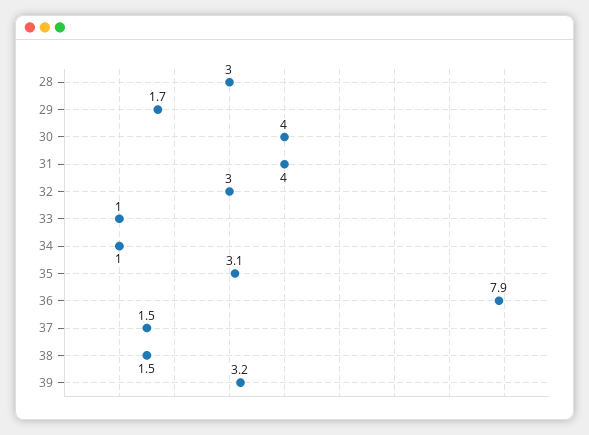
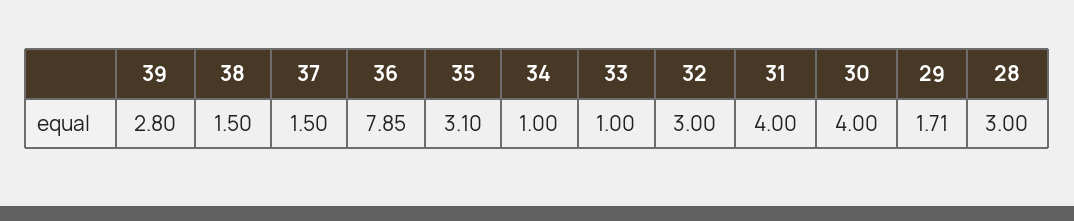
  {
    "28": 3,
    "29": 1.71,
    "30": 4,
    "31": 4,
    "32": 3,
    "33": 1,
    "34": 1,
    "35": 3.1,
    "36": 7.85,
    "37": 1.5,
    "38": 1.5,
-   "39": 3.2
+   "39": 2.8
  }

